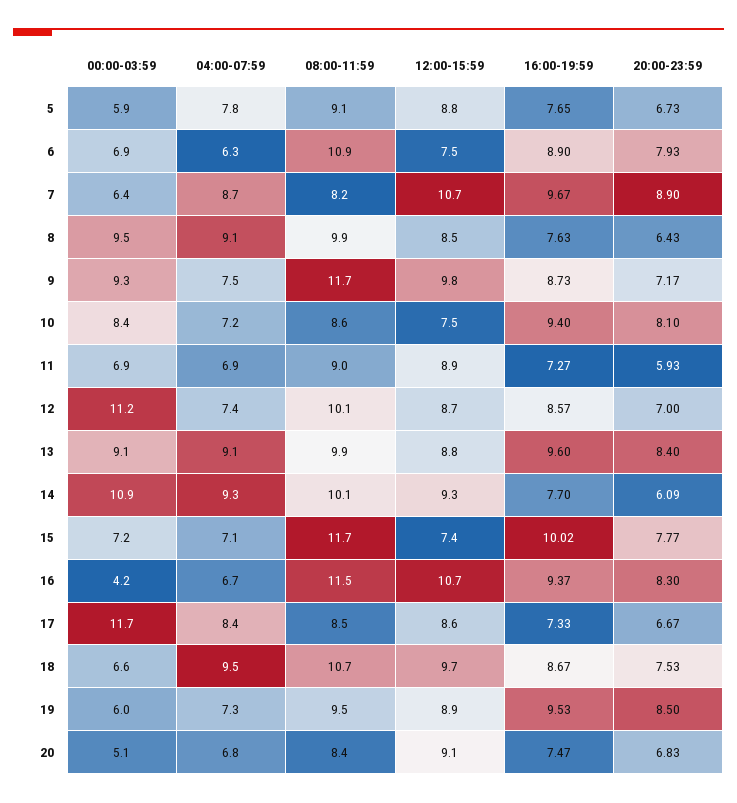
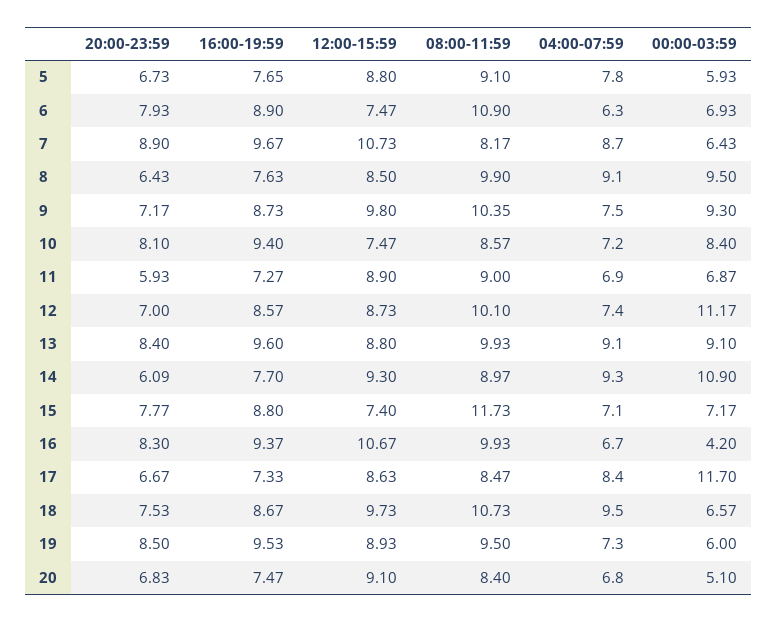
  {
    "00:00-03:59": {
      "5": 5.93,
      "6": 6.93,
      "7": 6.43,
      "8": 9.5,
      "9": 9.3,
      "10": 8.4,
      "11": 6.87,
      "12": 11.17,
      "13": 9.1,
      "14": 10.9,
      "15": 7.17,
      "16": 4.2,
      "17": 11.7,
      "18": 6.57,
      "19": 6,
      "20": 5.1
    },
    "04:00-07:59": {
      "5": 7.8,
      "6": 6.3,
      "7": 8.7,
      "8": 9.1,
      "9": 7.5,
      "10": 7.2,
      "11": 6.9,
      "12": 7.4,
      "13": 9.1,
      "14": 9.3,
      "15": 7.1,
      "16": 6.7,
      "17": 8.4,
      "18": 9.5,
      "19": 7.3,
      "20": 6.8
    },
    "08:00-11:59": {
      "5": 9.1,
      "6": 10.9,
      "7": 8.17,
      "8": 9.9,
-     "9": 11.7,
+     "9": 10.35,
      "10": 8.57,
      "11": 9,
      "12": 10.1,
      "13": 9.93,
-     "14": 10.1,
+     "14": 8.97,
      "15": 11.73,
-     "16": 11.5,
+     "16": 9.93,
      "17": 8.47,
      "18": 10.73,
      "19": 9.5,
      "20": 8.4
    },
    "12:00-15:59": {
      "5": 8.8,
      "6": 7.47,
      "7": 10.73,
      "8": 8.5,
      "9": 9.8,
      "10": 7.47,
      "11": 8.9,
      "12": 8.73,
      "13": 8.8,
      "14": 9.3,
      "15": 7.4,
      "16": 10.67,
      "17": 8.63,
      "18": 9.73,
      "19": 8.93,
      "20": 9.1
    },
    "16:00-19:59": {
      "5": 7.65,
      "6": 8.9,
      "7": 9.67,
      "8": 7.63,
      "9": 8.73,
      "10": 9.4,
      "11": 7.27,
      "12": 8.57,
      "13": 9.6,
      "14": 7.7,
-     "15": 10.02,
+     "15": 8.8,
      "16": 9.37,
      "17": 7.33,
      "18": 8.67,
      "19": 9.53,
      "20": 7.47
    },
    "20:00-23:59": {
      "5": 6.73,
      "6": 7.93,
      "7": 8.9,
      "8": 6.43,
      "9": 7.17,
      "10": 8.1,
      "11": 5.93,
      "12": 7,
      "13": 8.4,
      "14": 6.09,
      "15": 7.77,
      "16": 8.3,
      "17": 6.67,
      "18": 7.53,
      "19": 8.5,
      "20": 6.83
    }
  }

